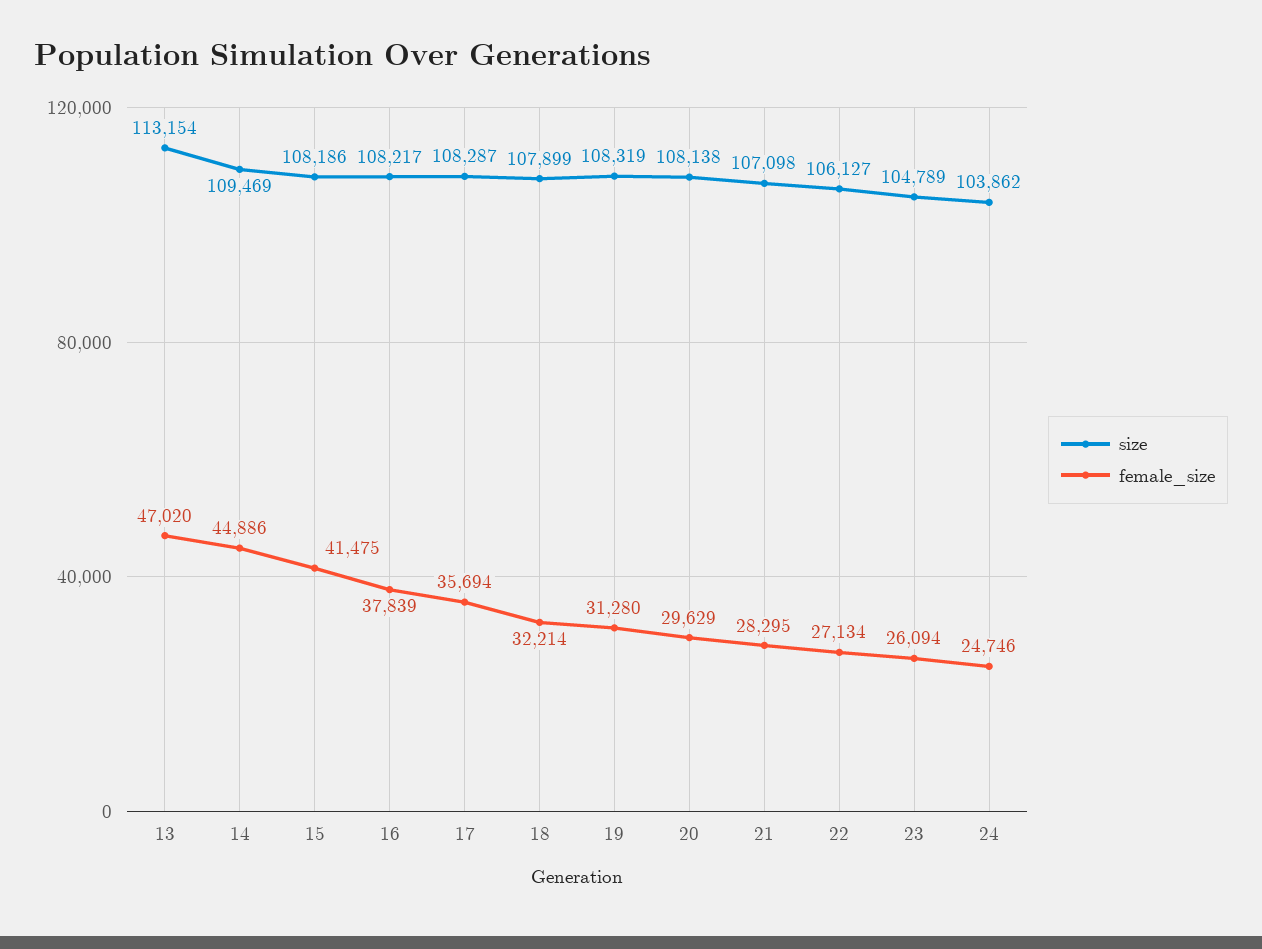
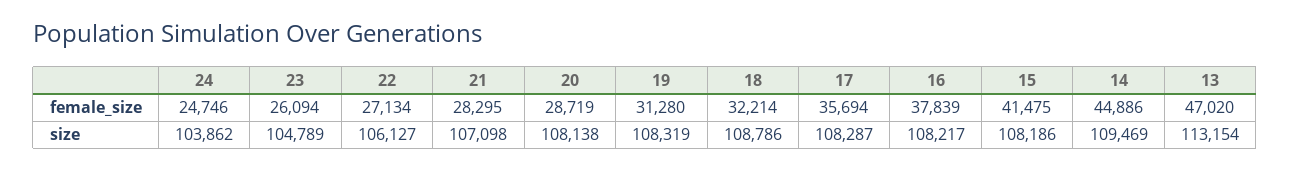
  {
    "size": {
      "13": 113154,
      "14": 109469,
      "15": 108186,
      "16": 108217,
      "17": 108287,
-     "18": 107899,
+     "18": 108786,
      "19": 108319,
      "20": 108138,
      "21": 107098,
      "22": 106127,
      "23": 104789,
      "24": 103862
    },
    "female_size": {
      "13": 47020,
      "14": 44886,
      "15": 41475,
      "16": 37839,
      "17": 35694,
      "18": 32214,
      "19": 31280,
-     "20": 29629,
+     "20": 28719,
      "21": 28295,
      "22": 27134,
      "23": 26094,
      "24": 24746
    }
  }

